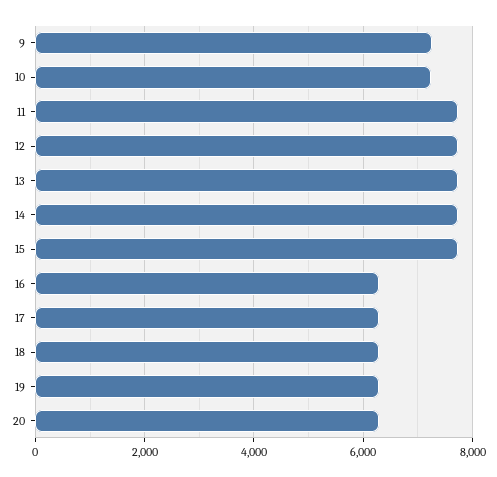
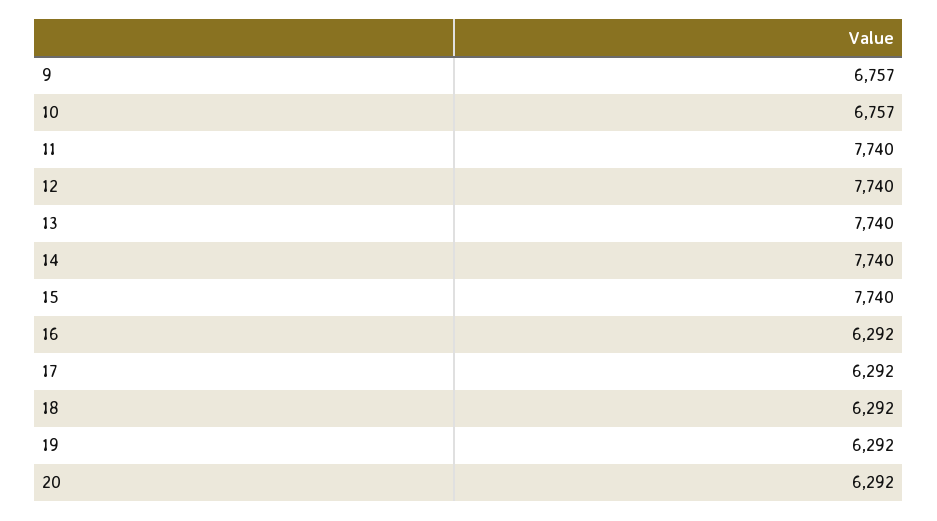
  {
-   "9": 7200,
+   "9": 6757,
-   "10": 7200,
+   "10": 6757,
    "11": 7740,
    "12": 7740,
    "13": 7740,
    "14": 7740,
    "15": 7740,
    "16": 6292,
    "17": 6292,
    "18": 6292,
    "19": 6292,
    "20": 6292
  }

